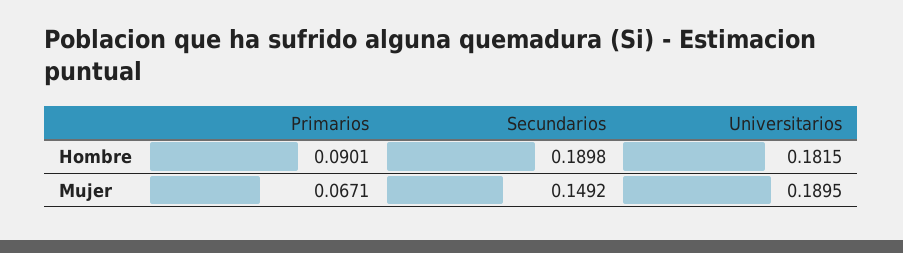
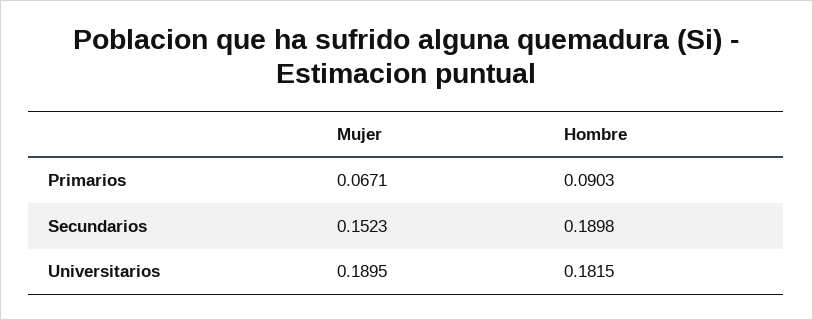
  {
    "Primarios": {
-     "Hombre": 0.0901,
+     "Hombre": 0.0903,
      "Mujer": 0.0671
    },
    "Secundarios": {
      "Hombre": 0.1898,
-     "Mujer": 0.1492
+     "Mujer": 0.1523
    },
    "Universitarios": {
      "Hombre": 0.1815,
      "Mujer": 0.1895
    }
  }

